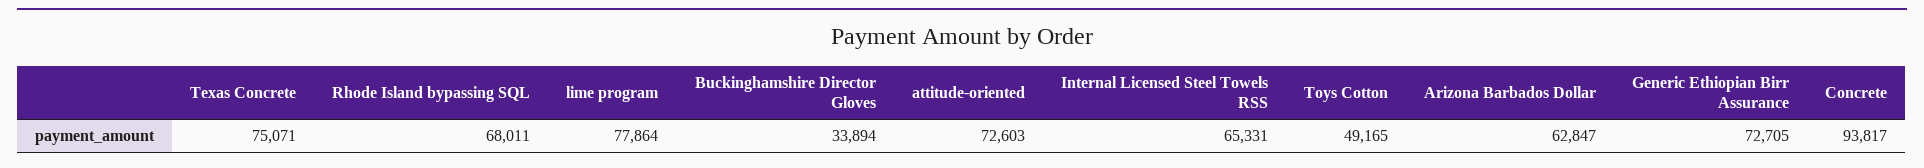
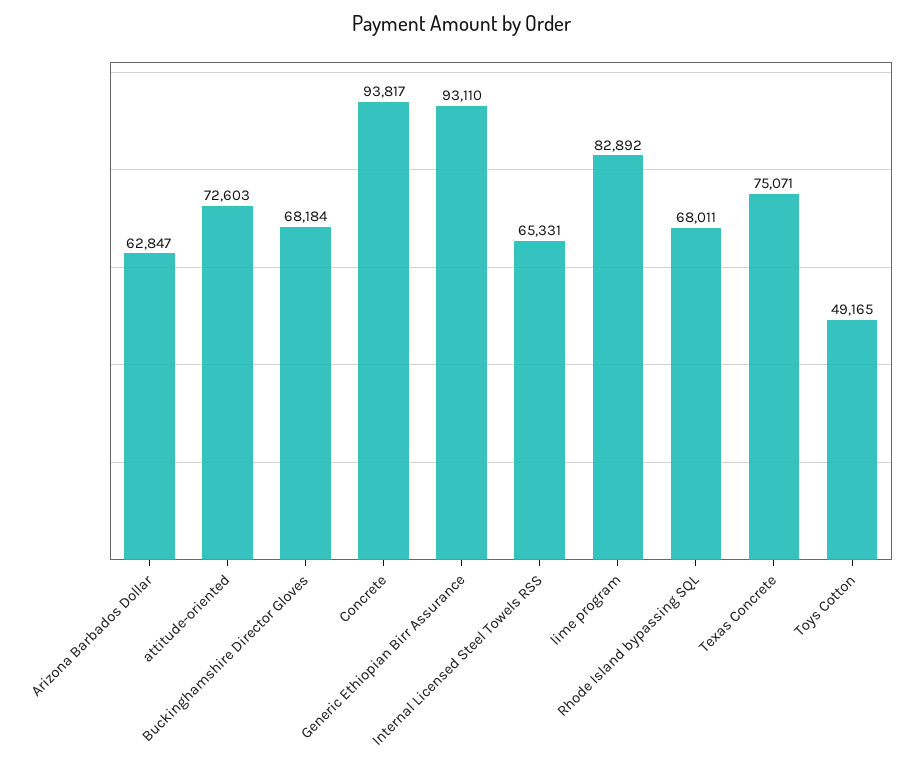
  {
    "Texas Concrete": 75071,
    "Rhode Island bypassing SQL": 68011,
-   "lime program": 77864,
+   "lime program": 82892,
-   "Buckinghamshire Director Gloves": 33894,
+   "Buckinghamshire Director Gloves": 68184,
    "attitude-oriented": 72603,
    "Internal Licensed Steel Towels RSS": 65331,
    "Toys Cotton": 49165,
    "Arizona Barbados Dollar": 62847,
-   "Generic Ethiopian Birr Assurance": 72705,
+   "Generic Ethiopian Birr Assurance": 93110,
    "Concrete": 93817
  }

